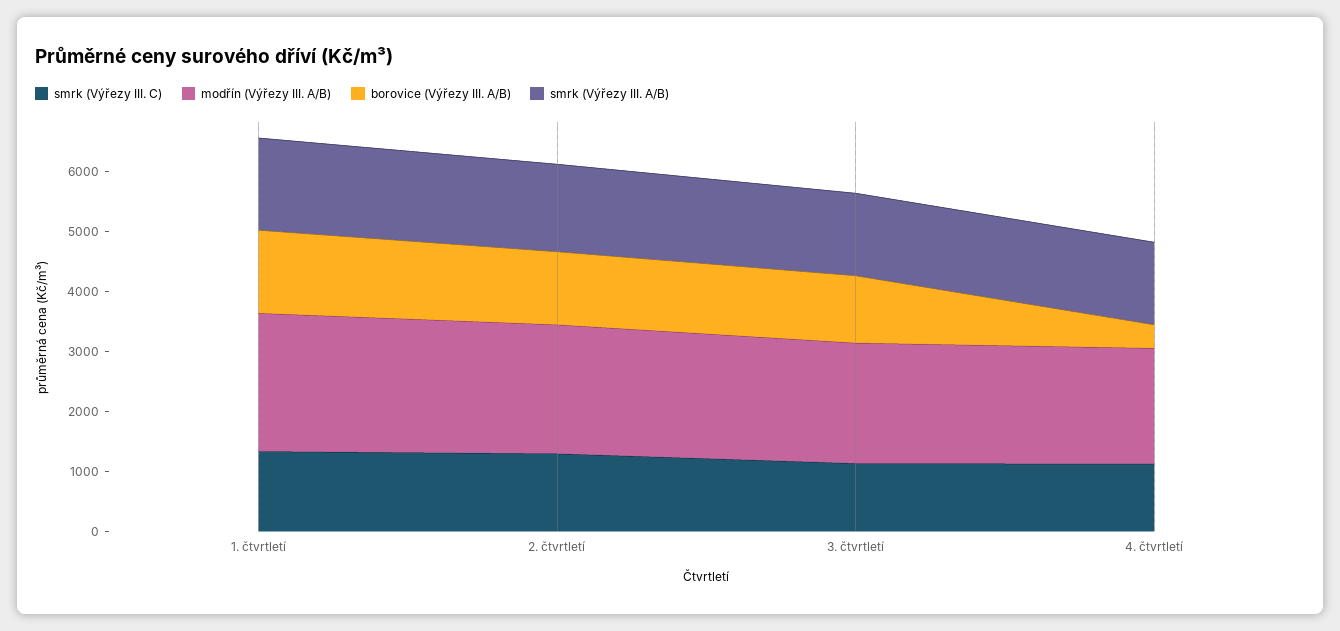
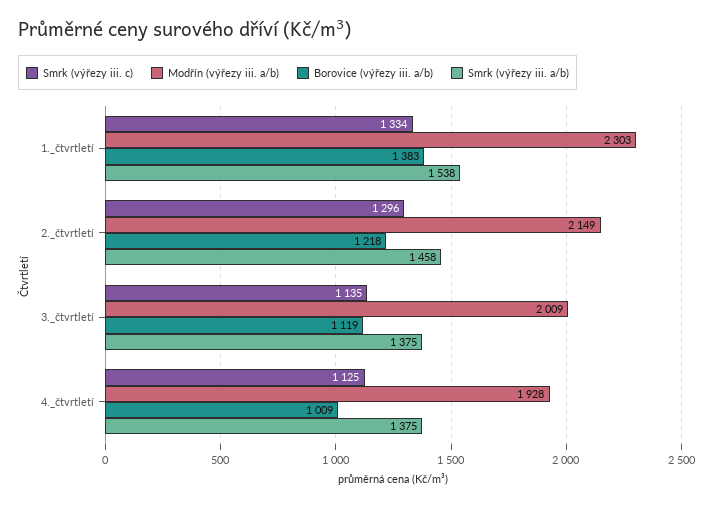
  {
    "smrk (Výřezy III. C)": {
      "1. čtvrtletí": 1334,
      "2. čtvrtletí": 1296,
      "3. čtvrtletí": 1135,
      "4. čtvrtletí": 1125
    },
    "modřín (Výřezy III. A/B)": {
      "1. čtvrtletí": 2303,
      "2. čtvrtletí": 2149,
      "3. čtvrtletí": 2009,
      "4. čtvrtletí": 1928
    },
    "borovice (Výřezy III. A/B)": {
      "1. čtvrtletí": 1383,
      "2. čtvrtletí": 1218,
      "3. čtvrtletí": 1119,
-     "4. čtvrtletí": 400
+     "4. čtvrtletí": 1009
    },
    "smrk (Výřezy III. A/B)": {
      "1. čtvrtletí": 1538,
      "2. čtvrtletí": 1458,
      "3. čtvrtletí": 1375,
      "4. čtvrtletí": 1375
    }
  }

